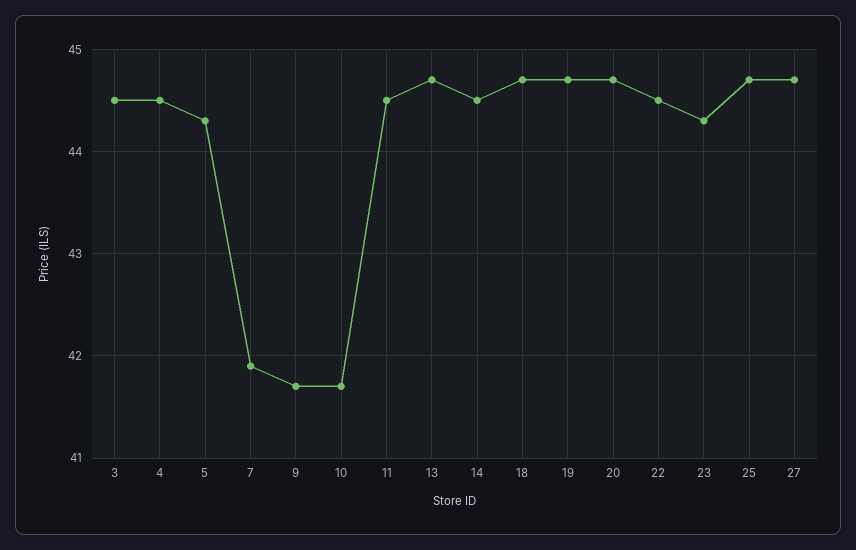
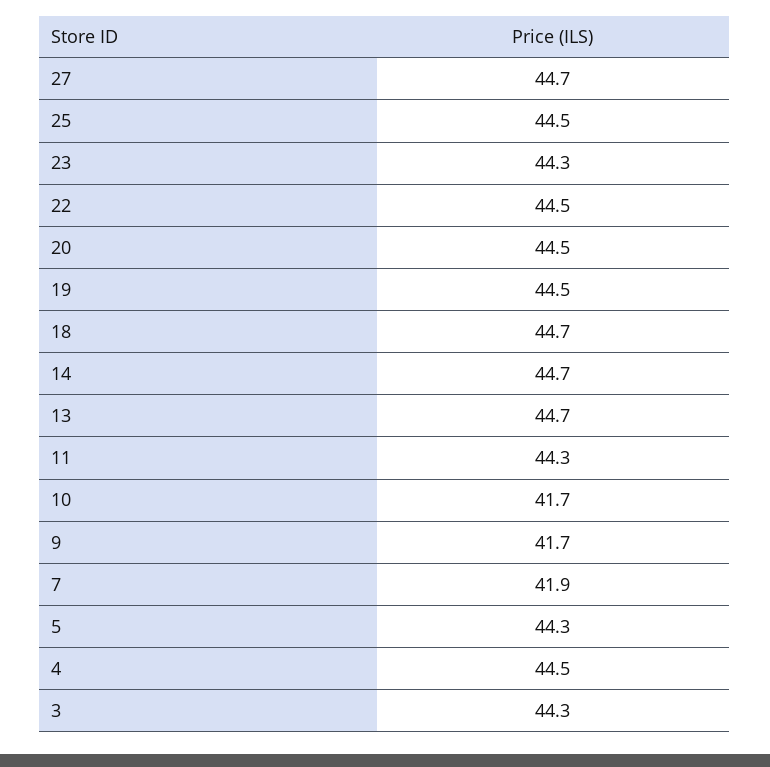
  {
-   "3": 44.5,
+   "3": 44.3,
    "4": 44.5,
    "5": 44.3,
    "7": 41.9,
    "9": 41.7,
    "10": 41.7,
-   "11": 44.5,
+   "11": 44.3,
    "13": 44.7,
-   "14": 44.5,
+   "14": 44.7,
    "18": 44.7,
-   "19": 44.7,
+   "19": 44.5,
-   "20": 44.7,
+   "20": 44.5,
    "22": 44.5,
    "23": 44.3,
-   "25": 44.7,
+   "25": 44.5,
    "27": 44.7
  }

